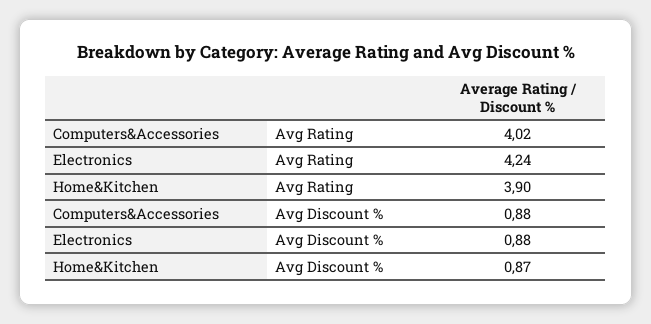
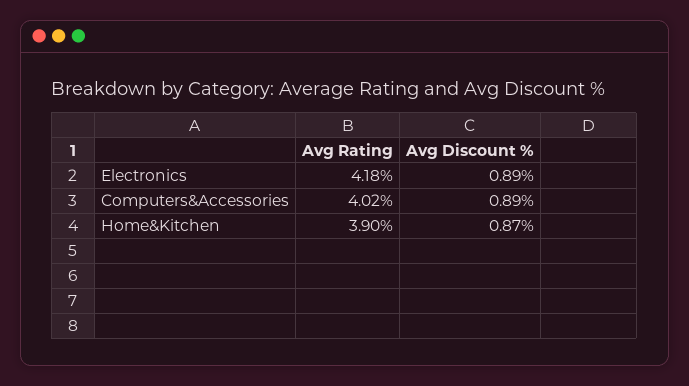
  {
    "Computers&Accessories": {
      "Avg Rating": 4.02,
-     "Avg Discount %": 0.88
+     "Avg Discount %": 0.89
    },
    "Electronics": {
-     "Avg Rating": 4.24,
+     "Avg Rating": 4.18,
-     "Avg Discount %": 0.88
+     "Avg Discount %": 0.89
    },
    "Home&Kitchen": {
      "Avg Rating": 3.9,
      "Avg Discount %": 0.87
    }
  }

